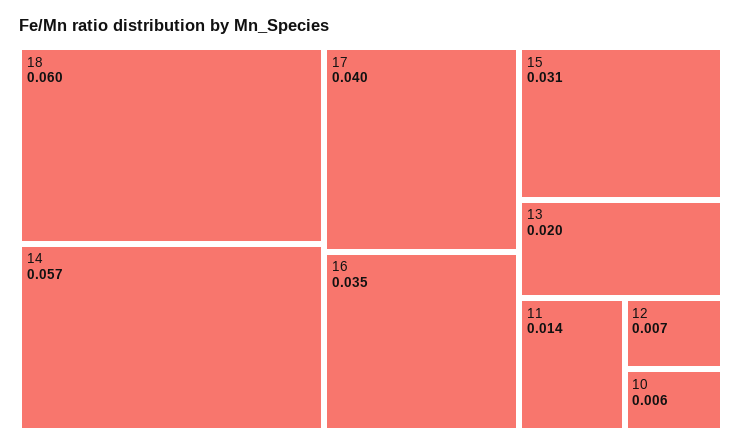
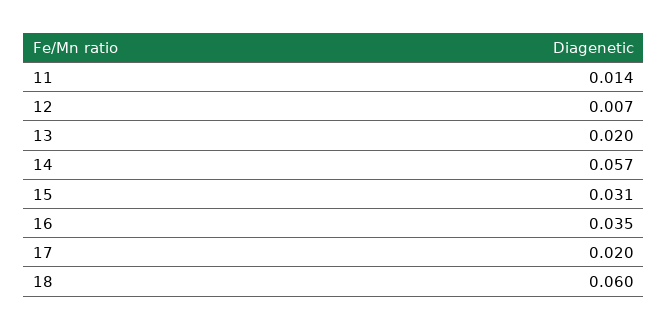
  {
    "18": 0.06,
    "14": 0.057,
-   "17": 0.04,
+   "17": 0.02,
    "16": 0.035,
    "15": 0.031,
    "13": 0.02,
    "11": 0.014,
-   "12": 0.007,
+   "12": 0.007
-   "10": 0.006
  }

